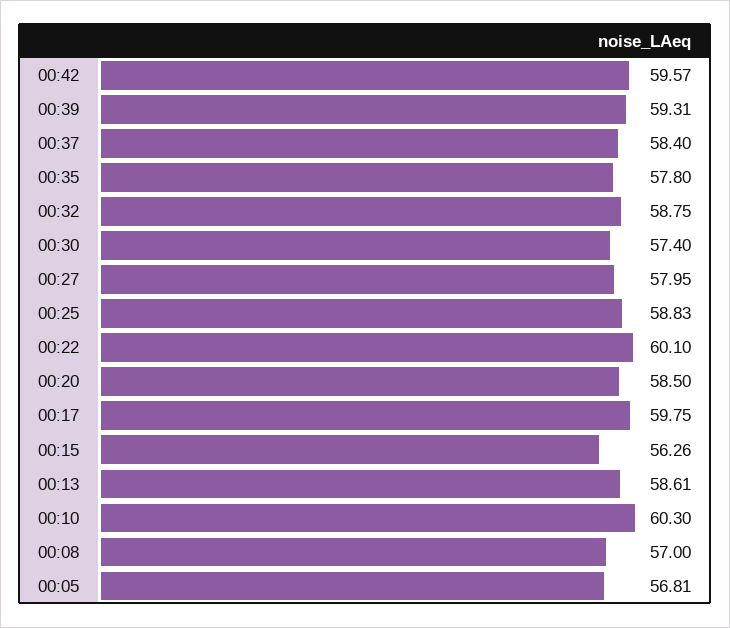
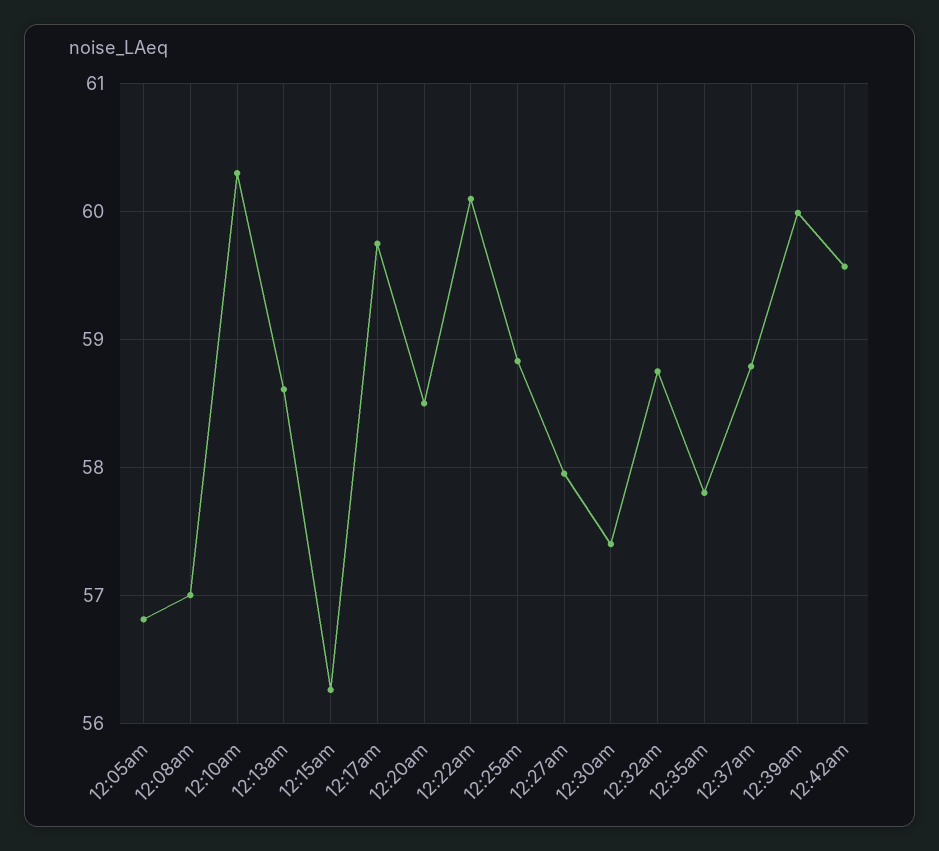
  {
    "00:42": 59.57,
-   "00:39": 59.31,
+   "00:39": 60,
-   "00:37": 58.4,
+   "00:37": 58.8,
    "00:35": 57.8,
    "00:32": 58.75,
    "00:30": 57.4,
    "00:27": 57.95,
    "00:25": 58.83,
    "00:22": 60.1,
    "00:20": 58.5,
    "00:17": 59.75,
    "00:15": 56.26,
    "00:13": 58.61,
    "00:10": 60.3,
    "00:08": 57,
    "00:05": 56.81
  }

